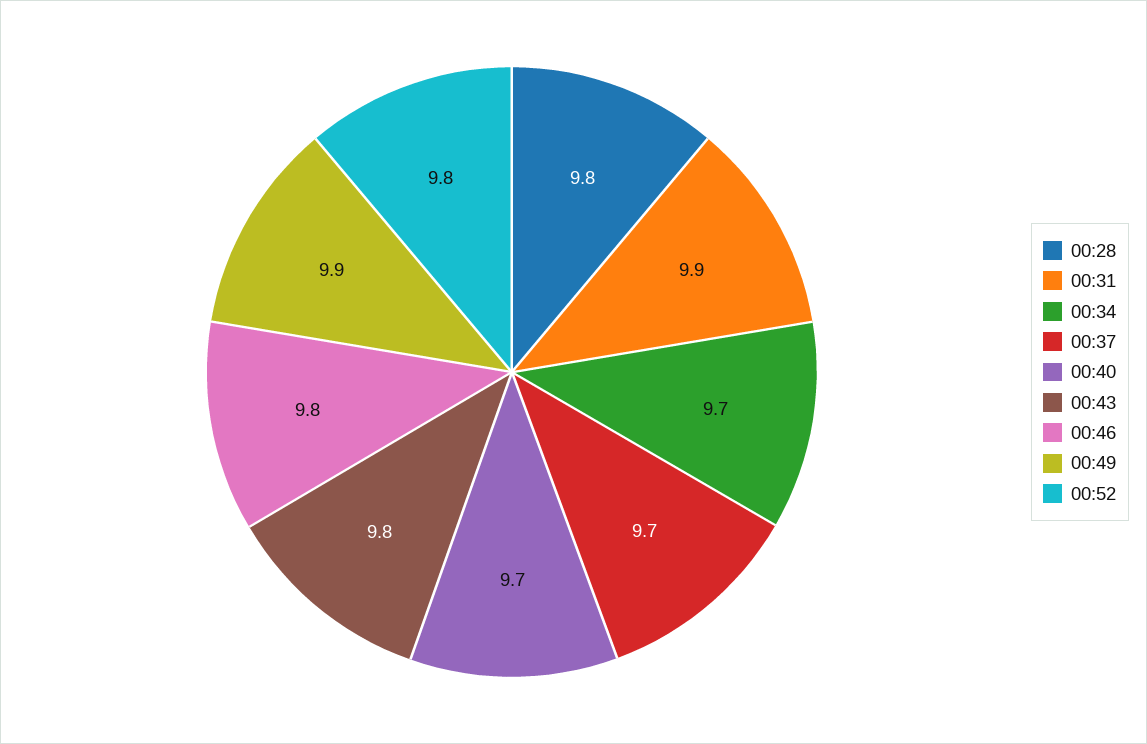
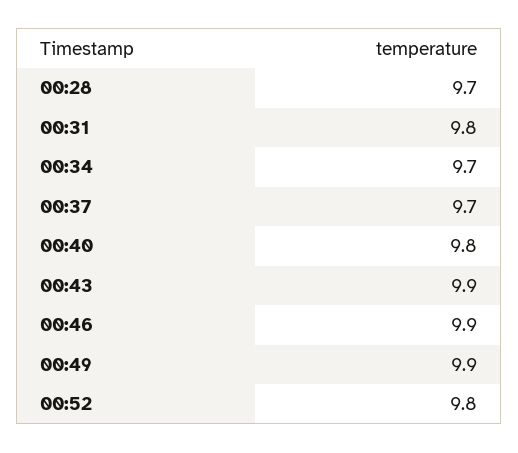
  {
-   "00:28": 9.8,
+   "00:28": 9.7,
-   "00:31": 9.9,
+   "00:31": 9.8,
    "00:34": 9.7,
    "00:37": 9.7,
-   "00:40": 9.7,
+   "00:40": 9.8,
-   "00:43": 9.8,
+   "00:43": 9.9,
-   "00:46": 9.8,
+   "00:46": 9.9,
    "00:49": 9.9,
    "00:52": 9.8
  }

